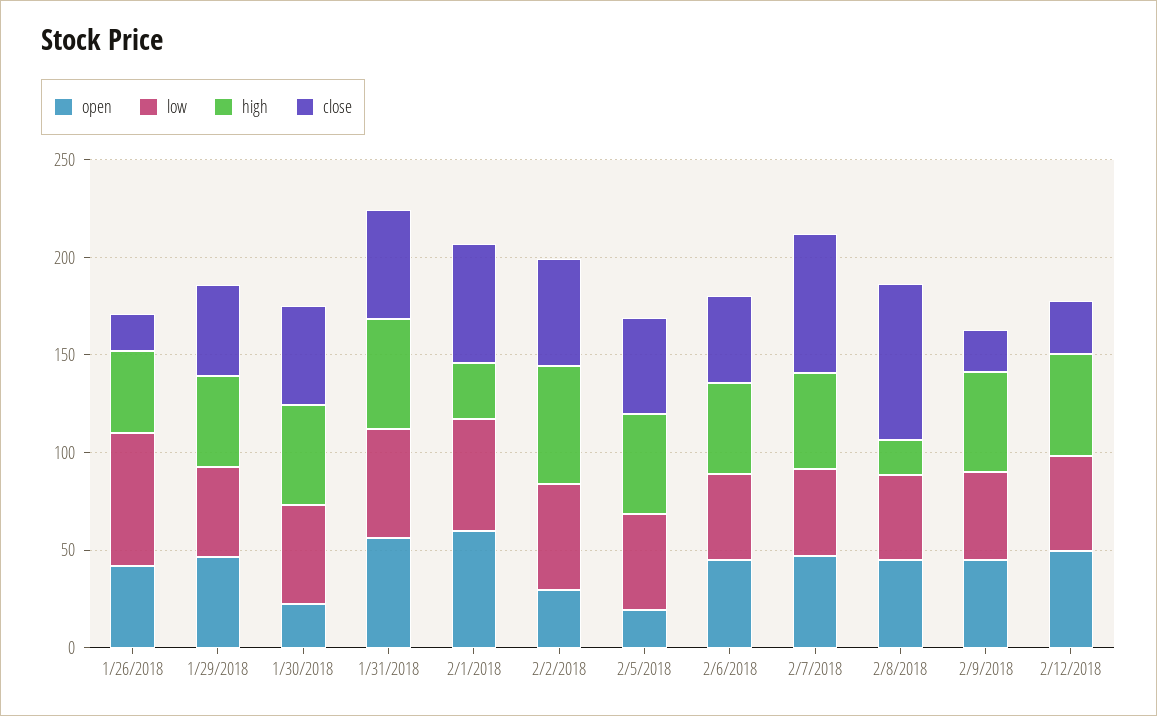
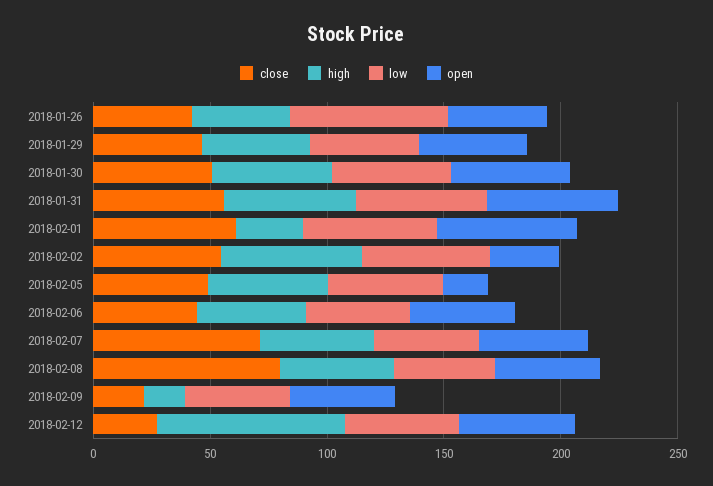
  {
    "open": {
      "1/26/2018": 40,
      "1/29/2018": 50,
-     "1/30/2018": 20,
+     "1/30/2018": 50,
      "1/31/2018": 60,
      "2/1/2018": 60,
      "2/2/2018": 30,
      "2/5/2018": 20,
      "2/6/2018": 40,
      "2/7/2018": 50,
      "2/8/2018": 50,
      "2/9/2018": 50,
      "2/12/2018": 50
    },
    "low": {
      "1/26/2018": 70,
      "1/29/2018": 50,
      "1/30/2018": 50,
      "1/31/2018": 60,
      "2/1/2018": 60,
      "2/2/2018": 50,
      "2/5/2018": 50,
      "2/6/2018": 40,
      "2/7/2018": 40,
      "2/8/2018": 40,
      "2/9/2018": 40,
      "2/12/2018": 50
    },
    "high": {
      "1/26/2018": 40,
      "1/29/2018": 50,
      "1/30/2018": 50,
      "1/31/2018": 60,
      "2/1/2018": 30,
      "2/2/2018": 60,
      "2/5/2018": 50,
      "2/6/2018": 50,
      "2/7/2018": 50,
-     "2/8/2018": 20,
+     "2/8/2018": 50,
-     "2/9/2018": 50,
+     "2/9/2018": 20,
-     "2/12/2018": 50
+     "2/12/2018": 80
    },
    "close": {
-     "1/26/2018": 20,
+     "1/26/2018": 40,
      "1/29/2018": 50,
      "1/30/2018": 50,
      "1/31/2018": 60,
      "2/1/2018": 60,
      "2/2/2018": 50,
      "2/5/2018": 50,
      "2/6/2018": 40,
      "2/7/2018": 70,
      "2/8/2018": 80,
      "2/9/2018": 20,
      "2/12/2018": 30
    }
  }

